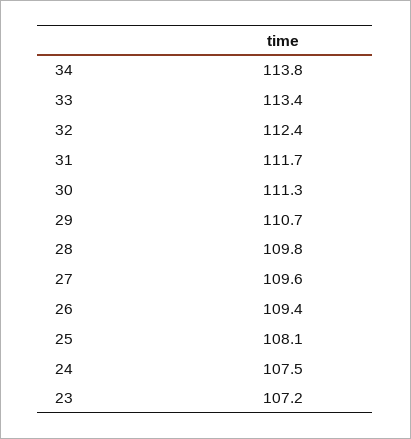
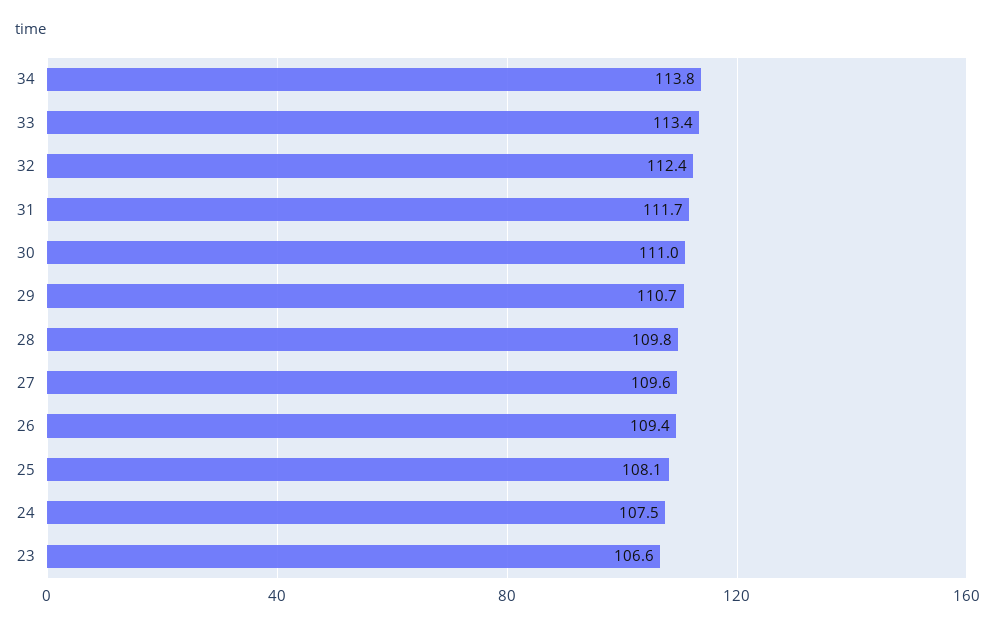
  {
    "34": 113.8,
    "33": 113.4,
    "32": 112.4,
    "31": 111.7,
-   "30": 111.3,
+   "30": 111,
    "29": 110.7,
    "28": 109.8,
    "27": 109.6,
    "26": 109.4,
    "25": 108.1,
    "24": 107.5,
-   "23": 107.2
+   "23": 106.6
  }

